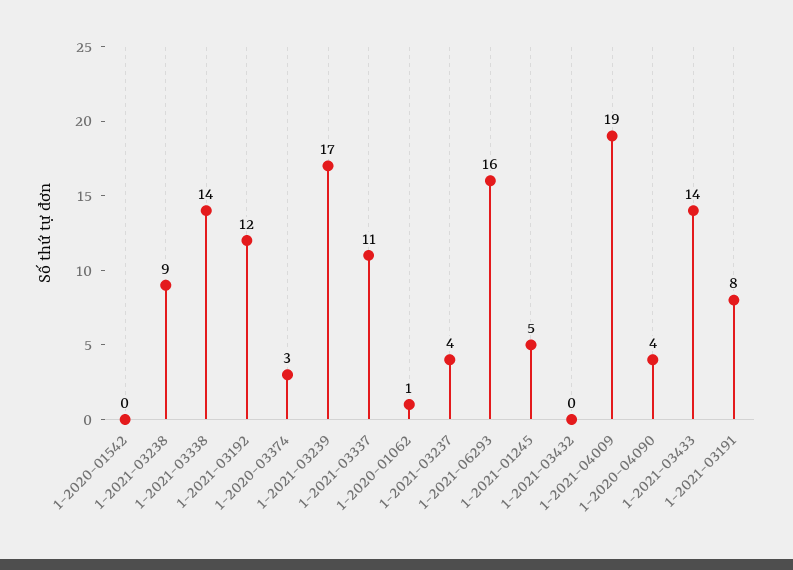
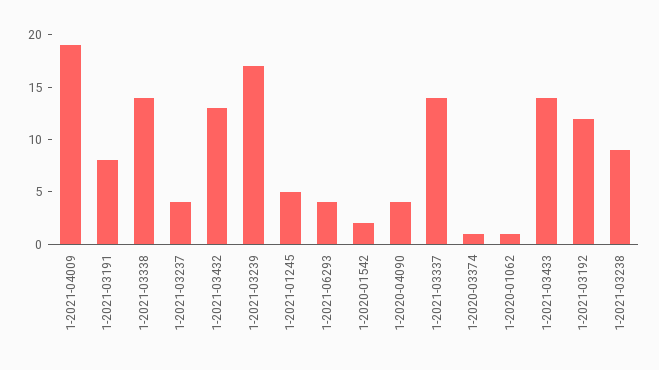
  {
-   "1-2020-01542": 0,
+   "1-2020-01542": 2,
    "1-2021-03238": 9,
    "1-2021-03338": 14,
    "1-2021-03192": 12,
-   "1-2020-03374": 3,
+   "1-2020-03374": 1,
    "1-2021-03239": 17,
-   "1-2021-03337": 11,
+   "1-2021-03337": 14,
    "1-2020-01062": 1,
    "1-2021-03237": 4,
-   "1-2021-06293": 16,
+   "1-2021-06293": 4,
    "1-2021-01245": 5,
-   "1-2021-03432": 0,
+   "1-2021-03432": 13,
    "1-2021-04009": 19,
    "1-2020-04090": 4,
    "1-2021-03433": 14,
    "1-2021-03191": 8
  }

